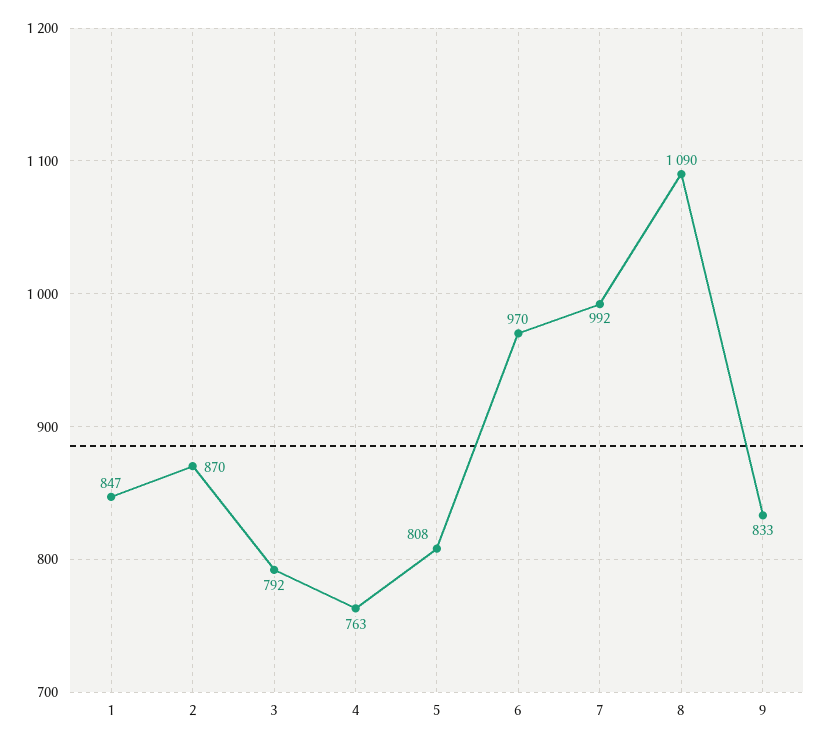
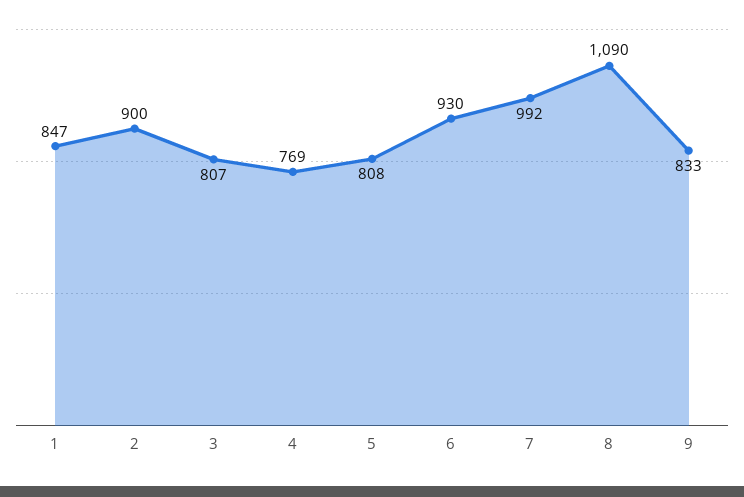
  {
    "1": 847,
-   "2": 870,
+   "2": 900,
-   "3": 792,
+   "3": 807,
-   "4": 763,
+   "4": 769,
    "5": 808,
-   "6": 970,
+   "6": 930,
    "7": 992,
    "8": 1090,
    "9": 833
  }

